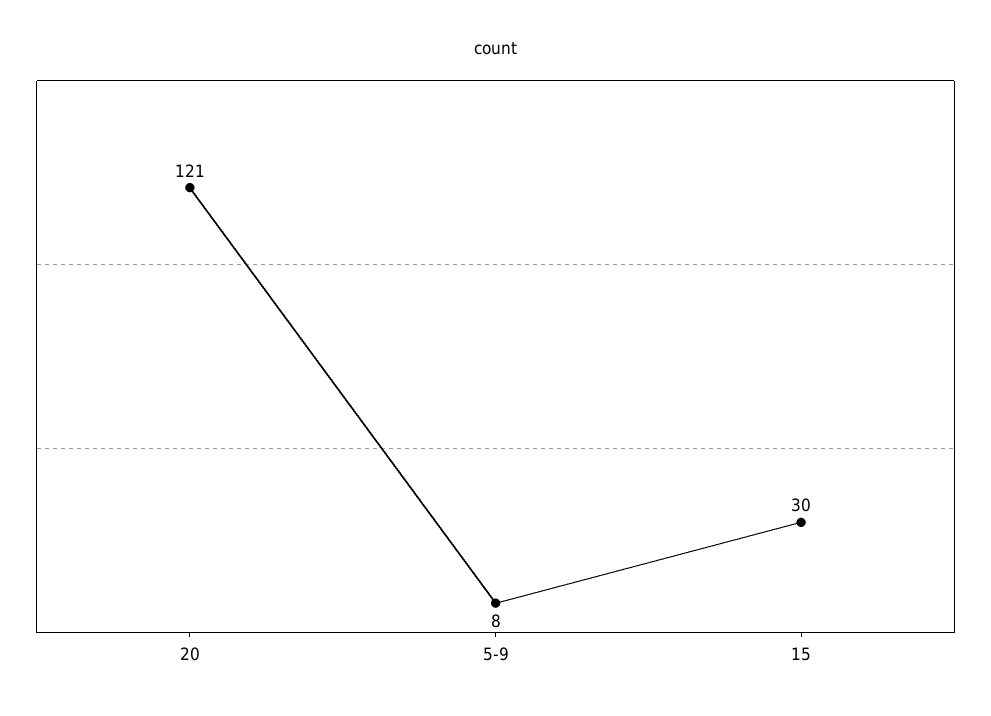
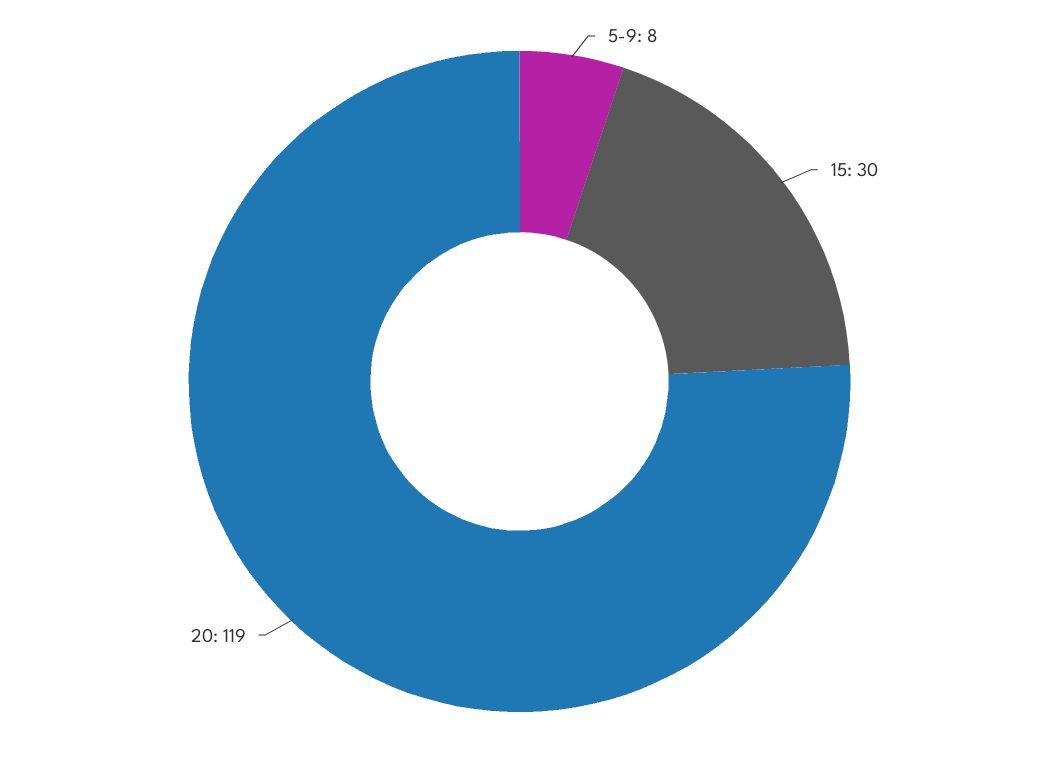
  {
-   "20": 121,
+   "20": 119,
    "5-9": 8,
    "15": 30
  }

